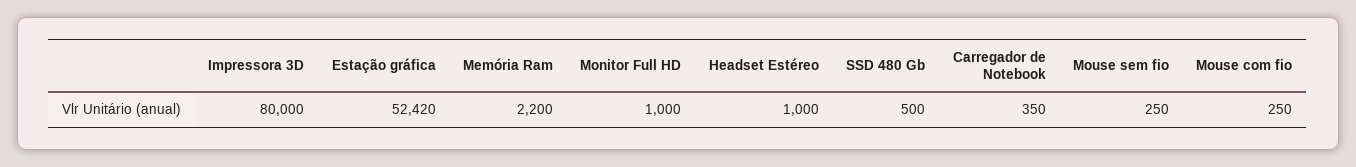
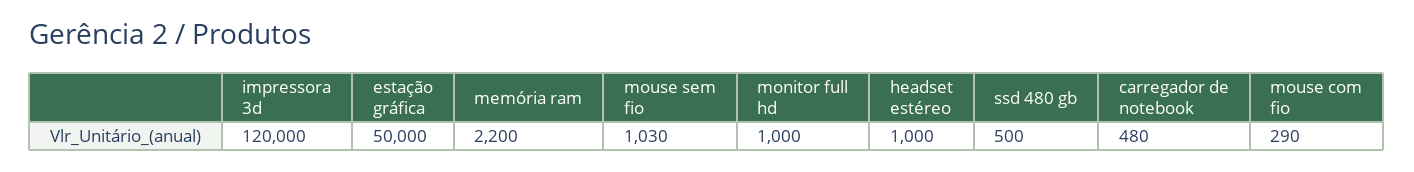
  {
-   "Impressora 3D": 80000,
+   "Impressora 3D": 120000,
-   "Estação gráfica": 52420,
+   "Estação gráfica": 50000,
    "Memória Ram": 2200,
    "Monitor Full HD": 1000,
    "Headset Estéreo": 1000,
    "SSD 480 Gb": 500,
-   "Carregador de Notebook": 350,
+   "Carregador de Notebook": 480,
-   "Mouse sem fio": 250,
+   "Mouse sem fio": 1030,
-   "Mouse com fio": 250
+   "Mouse com fio": 290
  }

